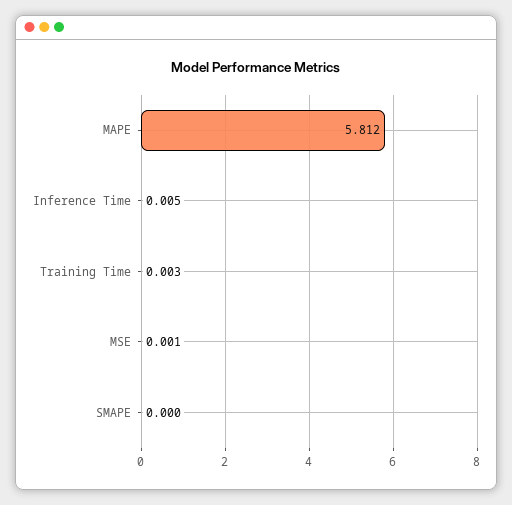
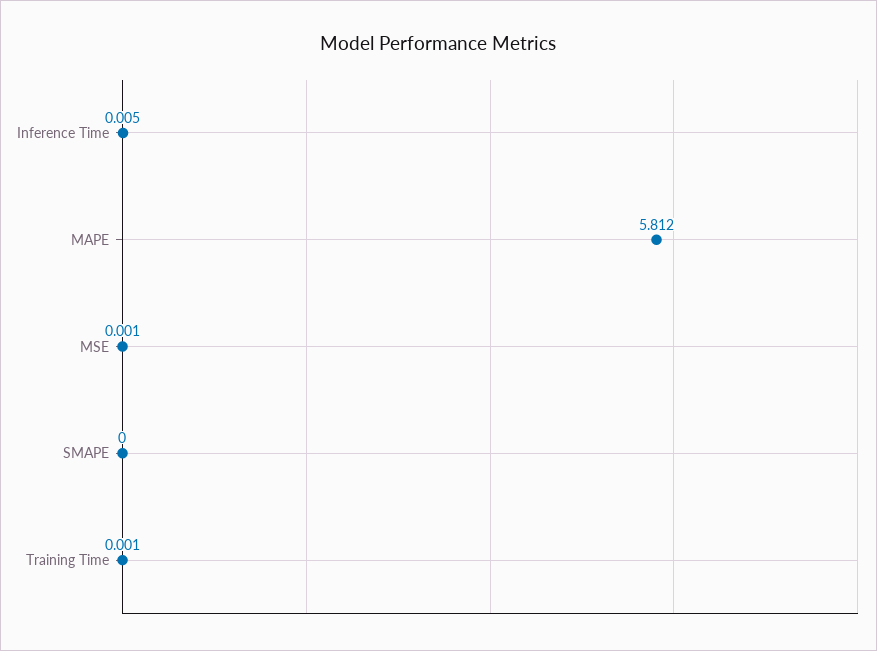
  {
    "MAPE": 5.812,
    "Inference Time": 0.005,
-   "Training Time": 0.003,
+   "Training Time": 0.001,
    "MSE": 0.001,
    "SMAPE": 0
  }

